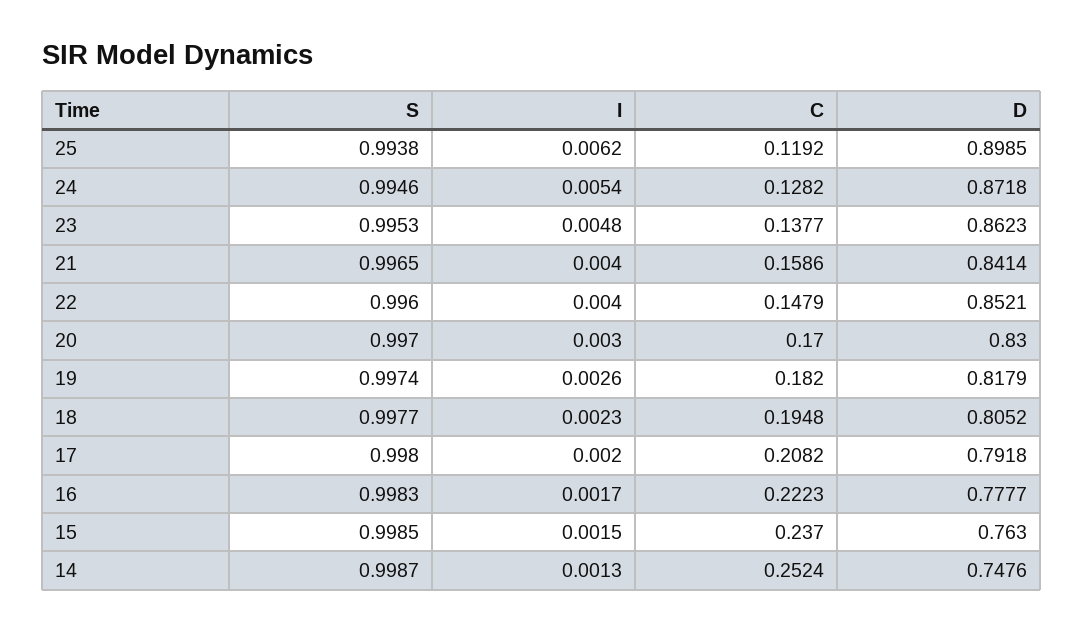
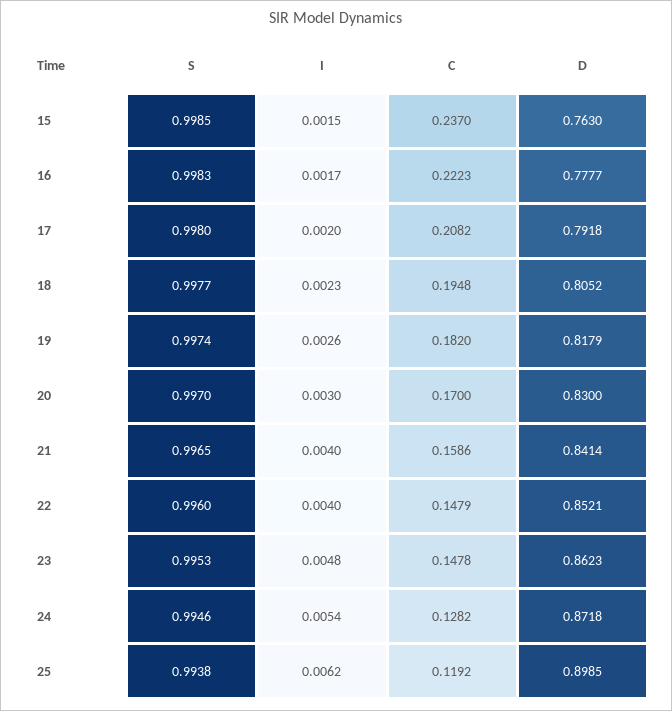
  {
    "S": {
      "25": 0.9938,
      "24": 0.9946,
      "23": 0.9953,
      "21": 0.9965,
      "22": 0.996,
      "20": 0.997,
      "19": 0.9974,
      "18": 0.9977,
      "17": 0.998,
      "16": 0.9983,
-     "15": 0.9985,
+     "15": 0.9985
-     "14": 0.9987
    },
    "I": {
      "25": 0.0062,
      "24": 0.0054,
      "23": 0.0048,
      "21": 0.004,
      "22": 0.004,
      "20": 0.003,
      "19": 0.0026,
      "18": 0.0023,
      "17": 0.002,
      "16": 0.0017,
-     "15": 0.0015,
+     "15": 0.0015
-     "14": 0.0013
    },
    "C": {
      "25": 0.1192,
      "24": 0.1282,
-     "23": 0.1377,
+     "23": 0.1478,
      "21": 0.1586,
      "22": 0.1479,
      "20": 0.17,
      "19": 0.182,
      "18": 0.1948,
      "17": 0.2082,
      "16": 0.2223,
-     "15": 0.237,
+     "15": 0.237
-     "14": 0.2524
    },
    "D": {
      "25": 0.8985,
      "24": 0.8718,
      "23": 0.8623,
      "21": 0.8414,
      "22": 0.8521,
      "20": 0.83,
      "19": 0.8179,
      "18": 0.8052,
      "17": 0.7918,
      "16": 0.7777,
-     "15": 0.763,
+     "15": 0.763
-     "14": 0.7476
    }
  }

